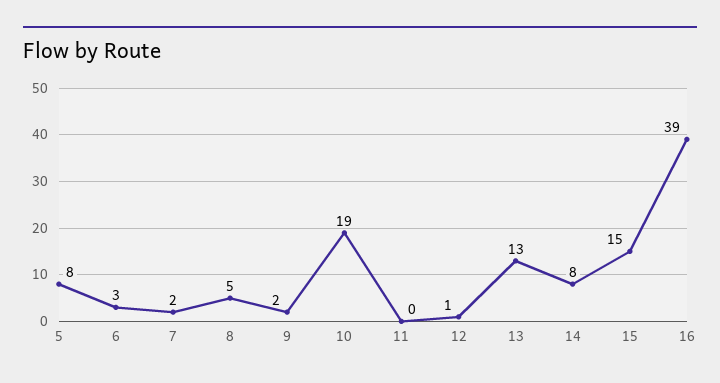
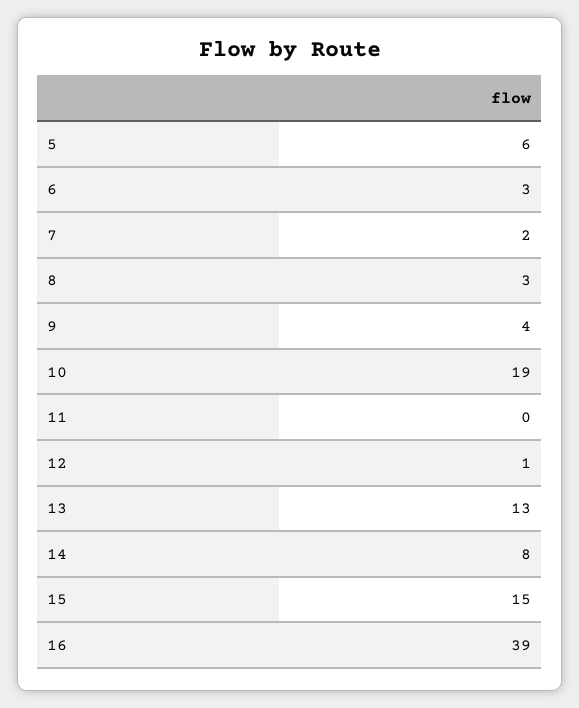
  {
-   "5": 8,
+   "5": 6,
    "6": 3,
    "7": 2,
-   "8": 5,
+   "8": 3,
-   "9": 2,
+   "9": 4,
    "10": 19,
    "11": 0,
    "12": 1,
    "13": 13,
    "14": 8,
    "15": 15,
    "16": 39
  }

